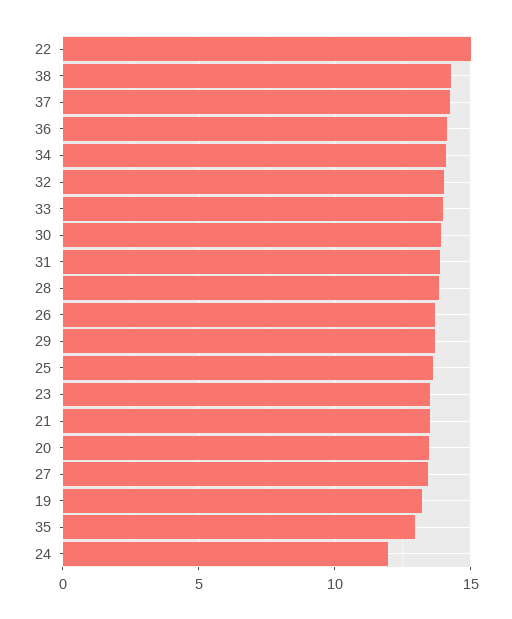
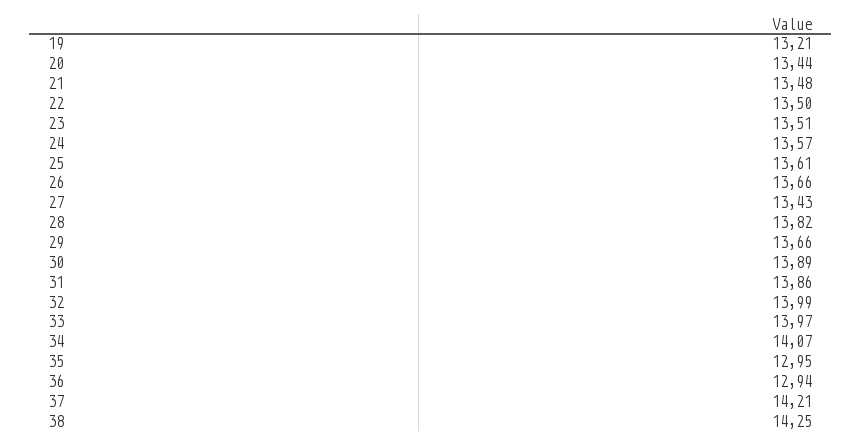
  {
-   "22": 15,
+   "22": 13.5,
    "38": 14.25,
    "37": 14.21,
-   "36": 14,
+   "36": 12.94,
    "34": 14.07,
    "32": 13.99,
    "33": 13.97,
    "30": 13.89,
    "31": 13.86,
    "28": 13.82,
    "26": 13.66,
    "29": 13.66,
    "25": 13.61,
    "23": 13.51,
    "21": 13.48,
    "20": 13.44,
    "27": 13.43,
    "19": 13.21,
    "35": 12.95,
-   "24": 12
+   "24": 13.57
  }

